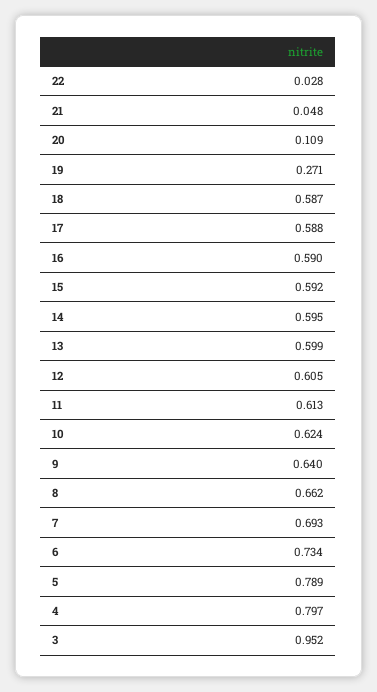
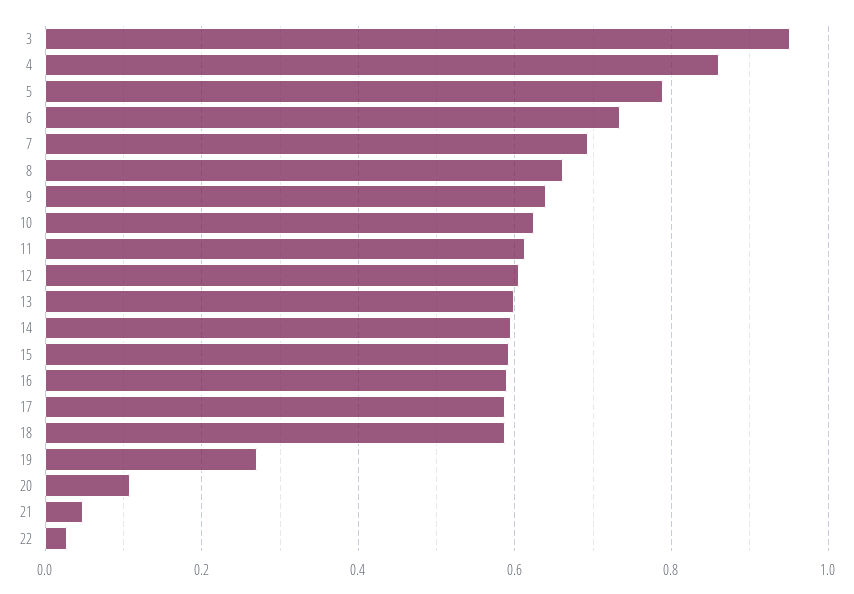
  {
    "22": 0.028,
    "21": 0.048,
    "20": 0.109,
    "19": 0.271,
    "18": 0.587,
    "17": 0.588,
    "16": 0.59,
    "15": 0.592,
    "14": 0.595,
    "13": 0.599,
    "12": 0.605,
    "11": 0.613,
    "10": 0.624,
    "9": 0.64,
    "8": 0.662,
    "7": 0.693,
    "6": 0.734,
    "5": 0.789,
-   "4": 0.797,
+   "4": 0.86,
    "3": 0.952
  }

